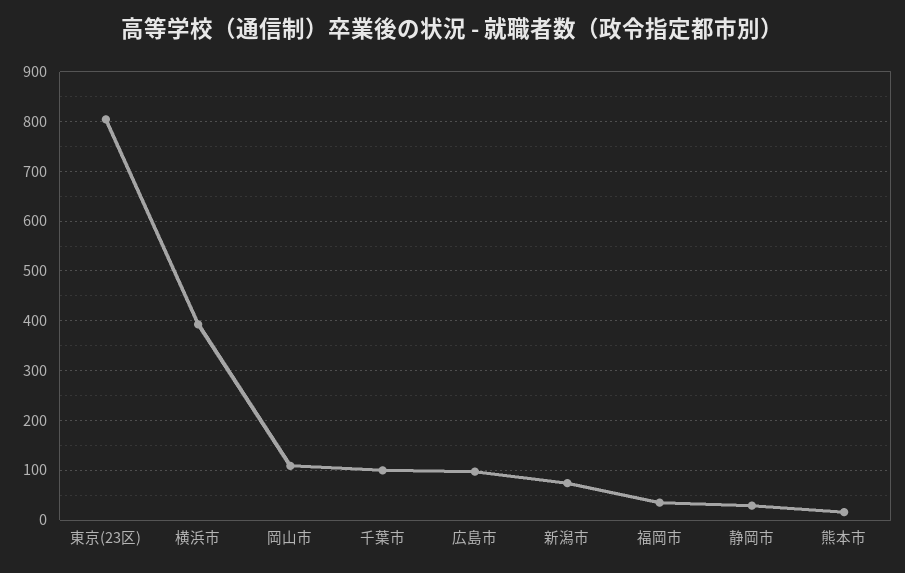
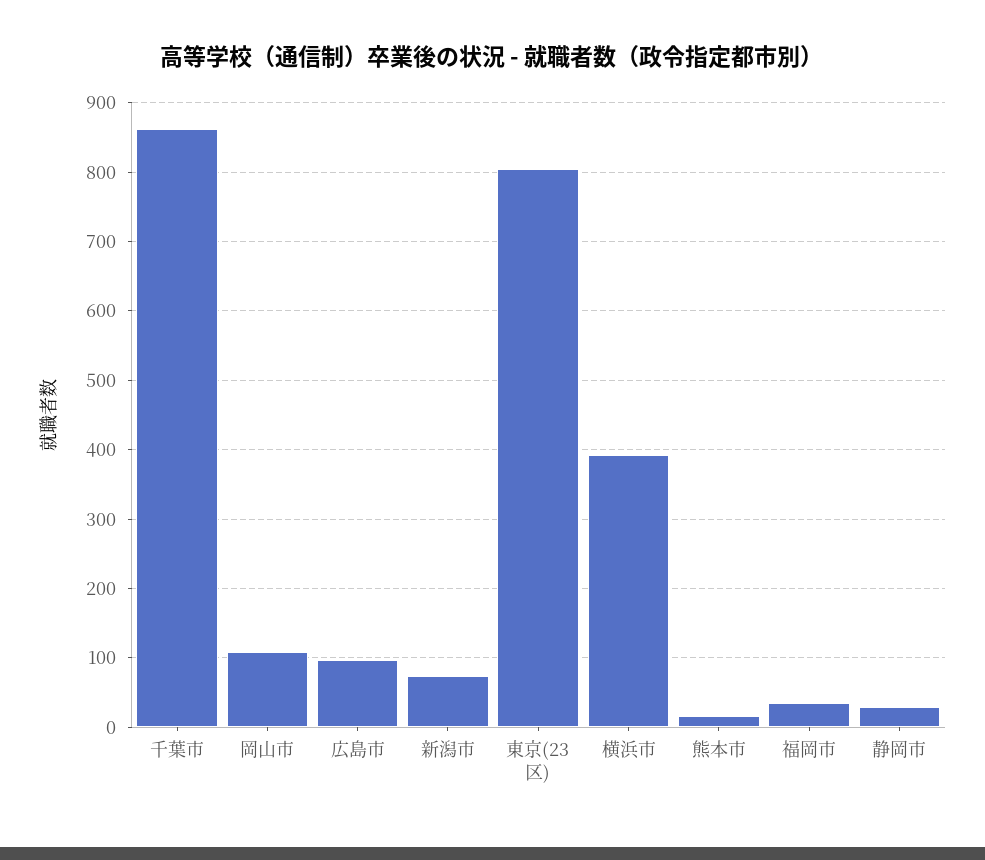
  {
    "東京(23区)": 800,
    "横浜市": 390,
    "岡山市": 110,
-   "千葉市": 100,
+   "千葉市": 860,
    "広島市": 100,
    "新潟市": 70,
    "福岡市": 40,
    "静岡市": 30,
    "熊本市": 20
  }

